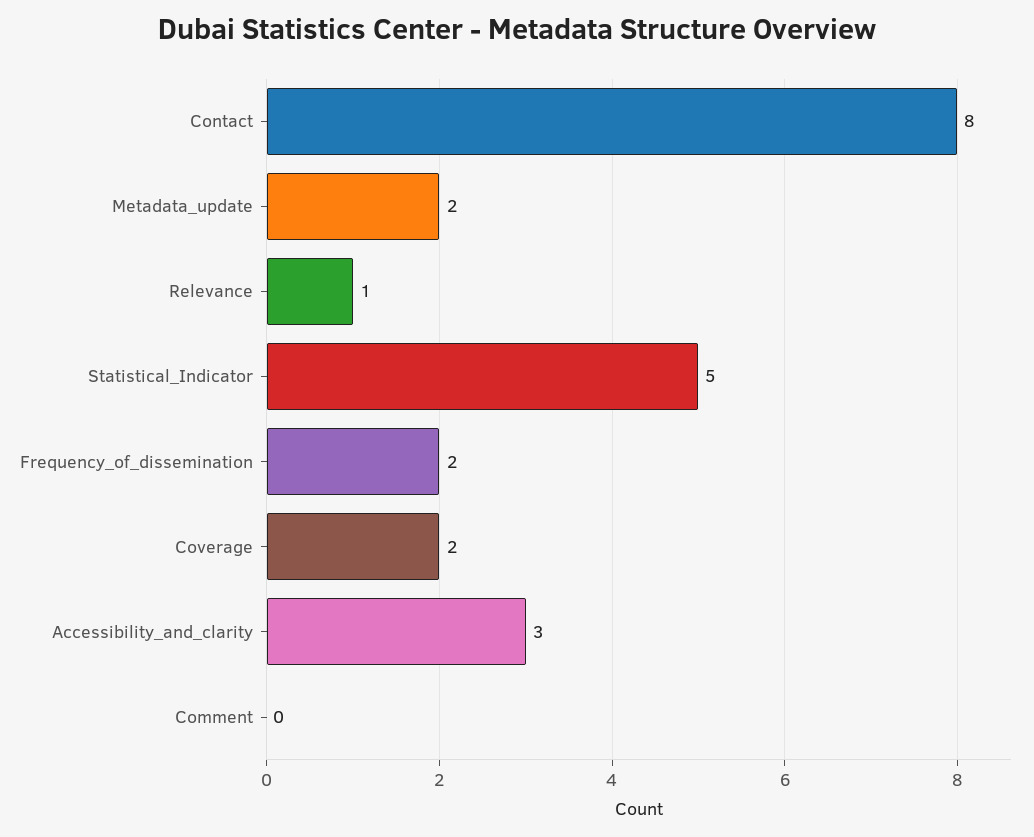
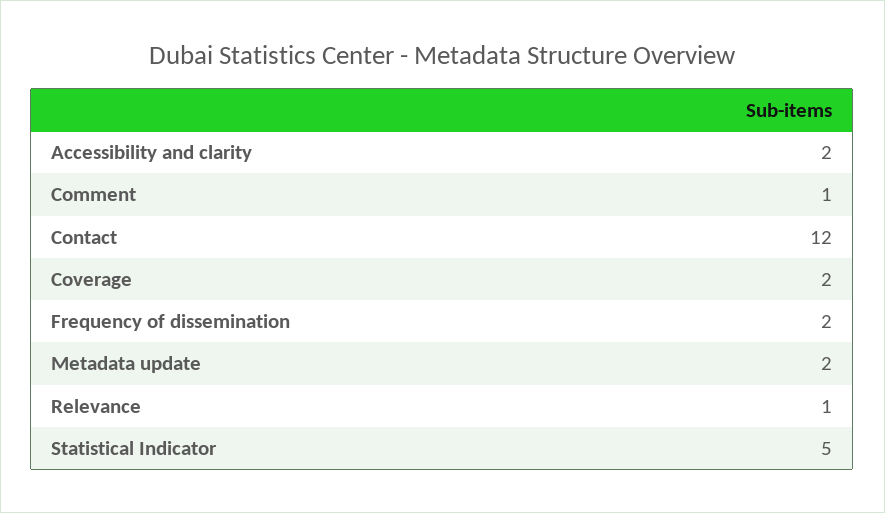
  {
-   "Contact": 8,
+   "Contact": 12,
    "Metadata_update": 2,
    "Relevance": 1,
    "Statistical_Indicator": 5,
    "Frequency_of_dissemination": 2,
    "Coverage": 2,
-   "Accessibility_and_clarity": 3,
+   "Accessibility_and_clarity": 2,
-   "Comment": 0
+   "Comment": 1
  }

